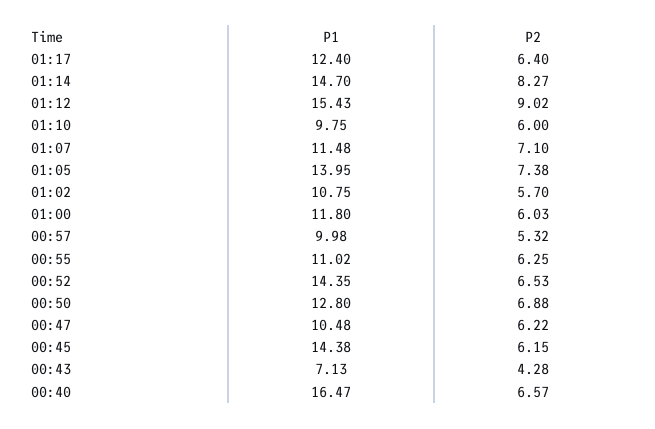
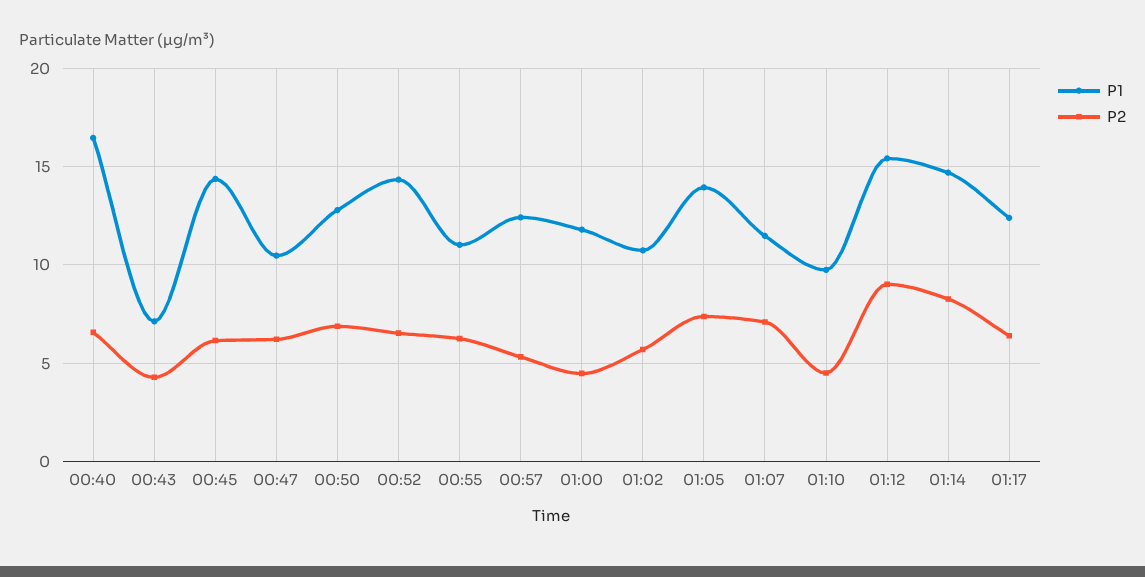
  {
    "P1": {
      "01:17": 12.4,
      "01:14": 14.7,
      "01:12": 15.43,
      "01:10": 9.75,
      "01:07": 11.48,
      "01:05": 13.95,
      "01:02": 10.75,
      "01:00": 11.8,
-     "00:57": 9.98,
+     "00:57": 12.5,
      "00:55": 11.02,
      "00:52": 14.35,
      "00:50": 12.8,
      "00:47": 10.48,
      "00:45": 14.38,
      "00:43": 7.13,
      "00:40": 16.47
    },
    "P2": {
      "01:17": 6.4,
      "01:14": 8.27,
      "01:12": 9.02,
-     "01:10": 6,
+     "01:10": 4.5,
      "01:07": 7.1,
      "01:05": 7.38,
      "01:02": 5.7,
-     "01:00": 6.03,
+     "01:00": 4.5,
      "00:57": 5.32,
      "00:55": 6.25,
      "00:52": 6.53,
      "00:50": 6.88,
      "00:47": 6.22,
      "00:45": 6.15,
      "00:43": 4.28,
      "00:40": 6.57
    }
  }

